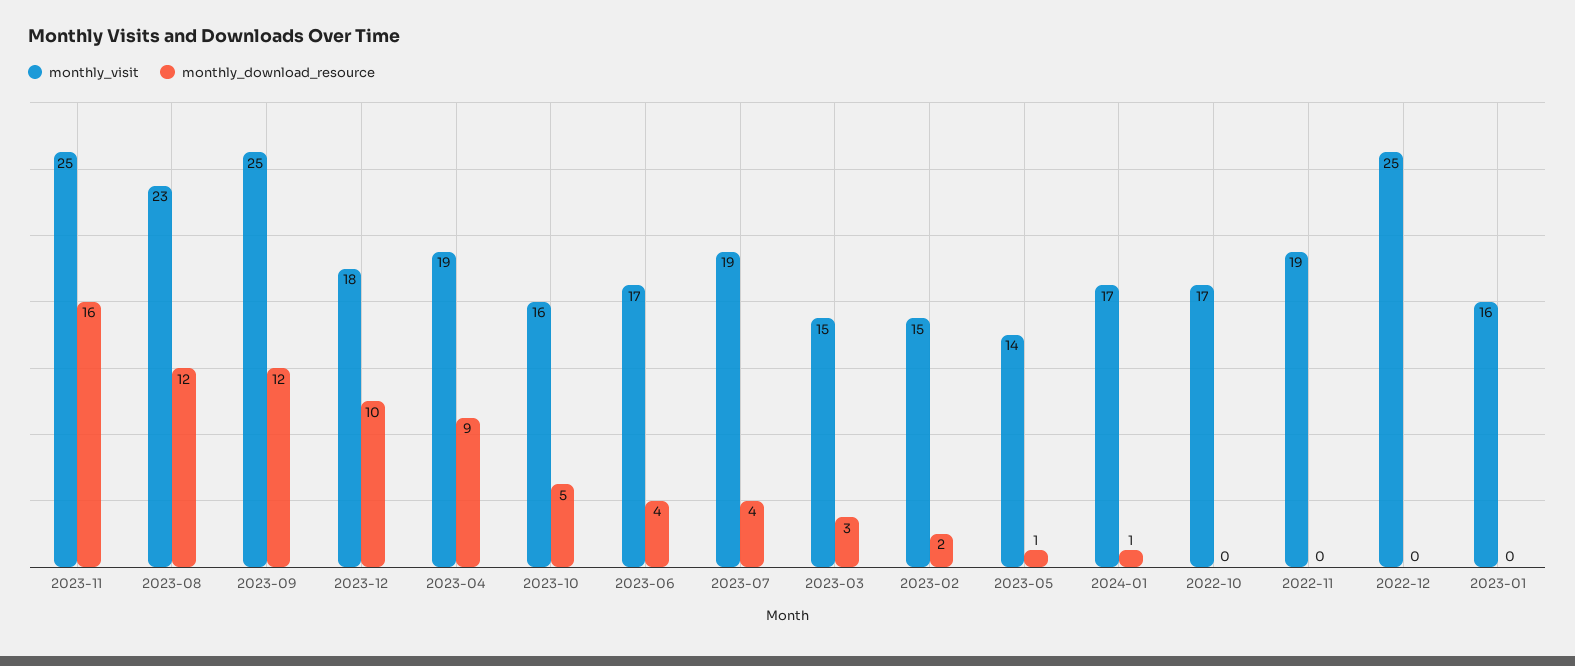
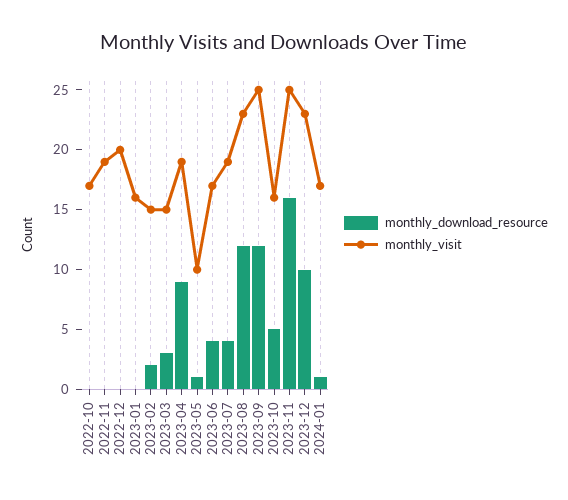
  {
    "monthly_visit": {
      "2023-11": 25,
      "2023-08": 23,
      "2023-09": 25,
-     "2023-12": 18,
+     "2023-12": 23,
      "2023-04": 19,
      "2023-10": 16,
      "2023-06": 17,
      "2023-07": 19,
      "2023-03": 15,
      "2023-02": 15,
-     "2023-05": 14,
+     "2023-05": 10,
      "2024-01": 17,
      "2022-10": 17,
      "2022-11": 19,
-     "2022-12": 25,
+     "2022-12": 20,
      "2023-01": 16
    },
    "monthly_download_resource": {
      "2023-11": 16,
      "2023-08": 12,
      "2023-09": 12,
      "2023-12": 10,
      "2023-04": 9,
      "2023-10": 5,
      "2023-06": 4,
      "2023-07": 4,
      "2023-03": 3,
      "2023-02": 2,
      "2023-05": 1,
      "2024-01": 1,
      "2022-10": 0,
      "2022-11": 0,
      "2022-12": 0,
      "2023-01": 0
    }
  }

